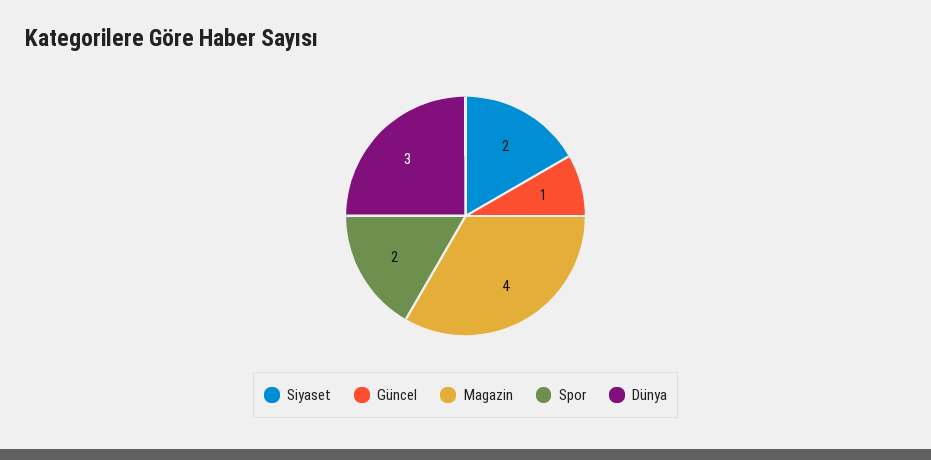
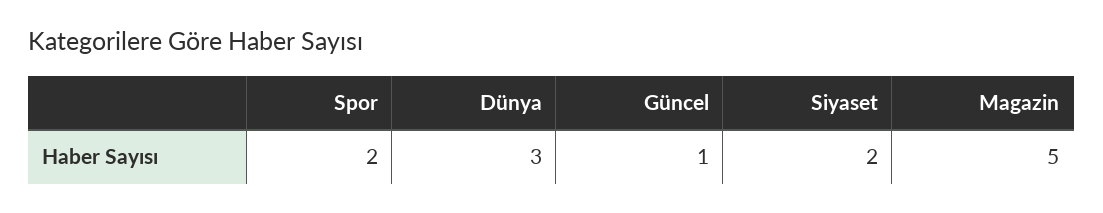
  {
    "Siyaset": 2,
    "Güncel": 1,
-   "Magazin": 4,
+   "Magazin": 5,
    "Spor": 2,
    "Dünya": 3
  }

